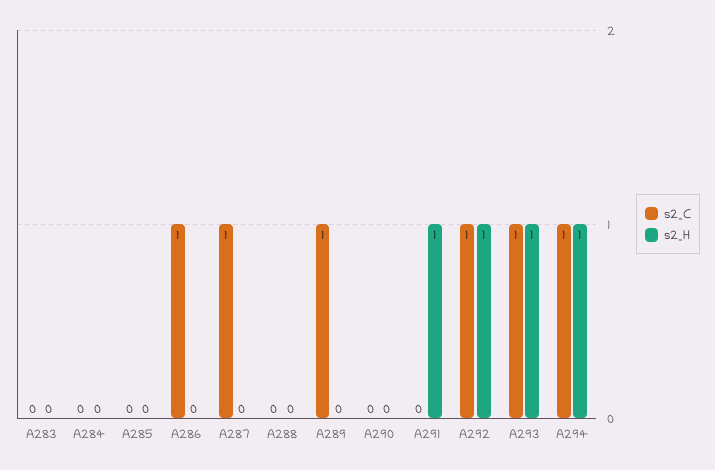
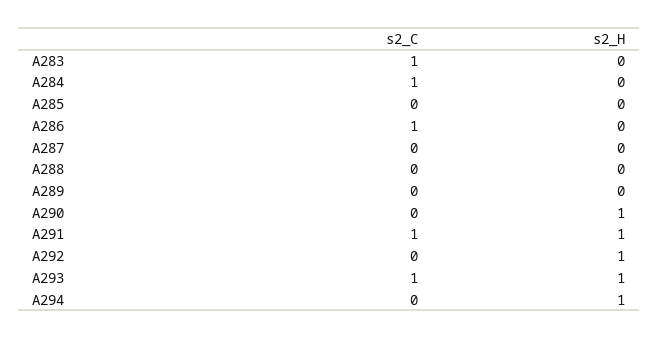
  {
    "s2_C": {
-     "A283": 0,
+     "A283": 1,
-     "A284": 0,
+     "A284": 1,
      "A285": 0,
      "A286": 1,
-     "A287": 1,
+     "A287": 0,
      "A288": 0,
-     "A289": 1,
+     "A289": 0,
      "A290": 0,
-     "A291": 0,
+     "A291": 1,
-     "A292": 1,
+     "A292": 0,
      "A293": 1,
-     "A294": 1
+     "A294": 0
    },
    "s2_H": {
      "A283": 0,
      "A284": 0,
      "A285": 0,
      "A286": 0,
      "A287": 0,
      "A288": 0,
      "A289": 0,
-     "A290": 0,
+     "A290": 1,
      "A291": 1,
      "A292": 1,
      "A293": 1,
      "A294": 1
    }
  }

